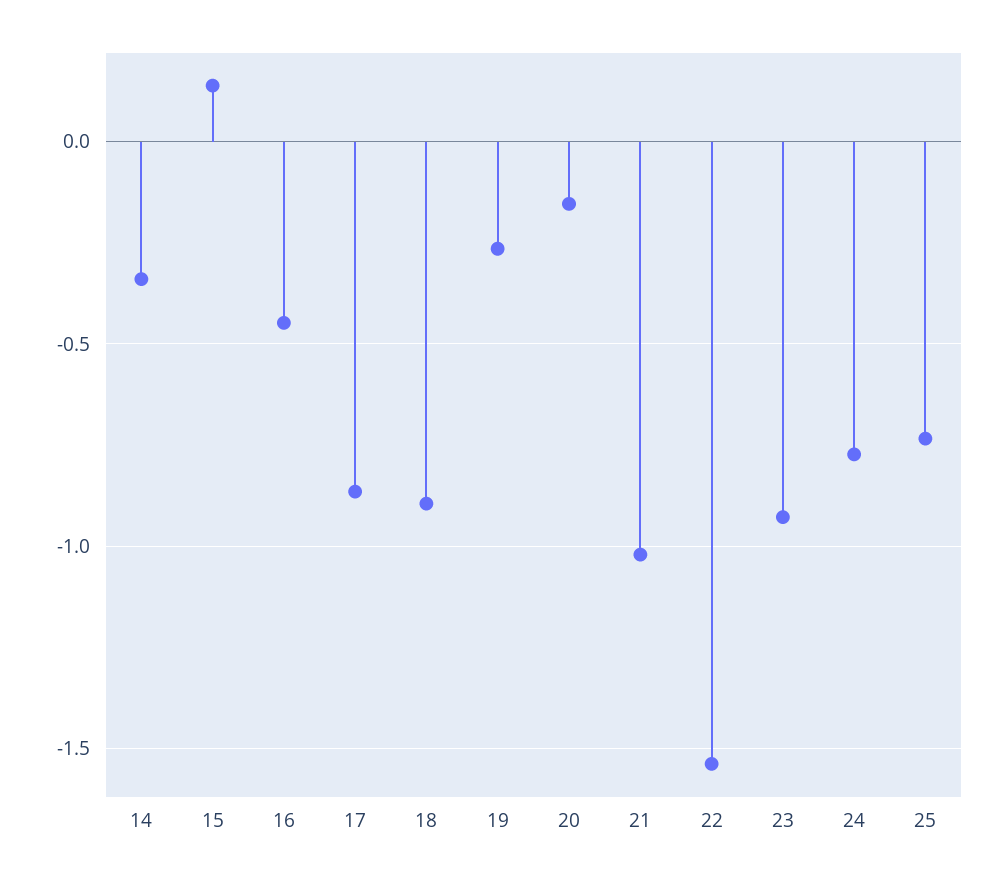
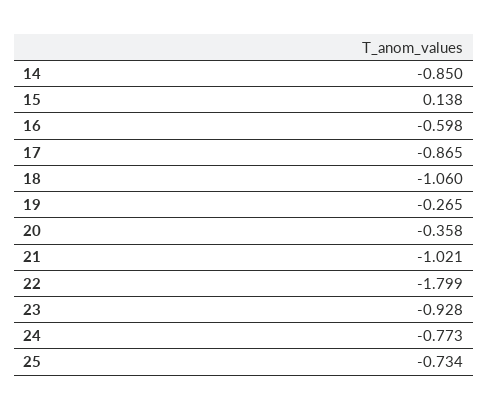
  {
-   "14": -0.35,
+   "14": -0.85,
    "15": 0.138,
-   "16": -0.45,
+   "16": -0.598,
    "17": -0.865,
-   "18": -0.9,
+   "18": -1.06,
    "19": -0.265,
-   "20": -0.15,
+   "20": -0.358,
    "21": -1.021,
-   "22": -1.55,
+   "22": -1.799,
    "23": -0.928,
    "24": -0.773,
    "25": -0.734
  }

